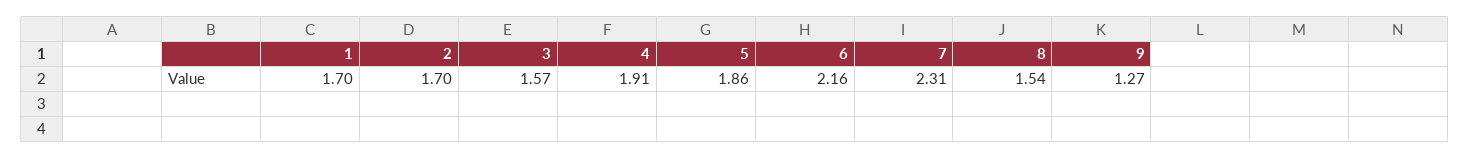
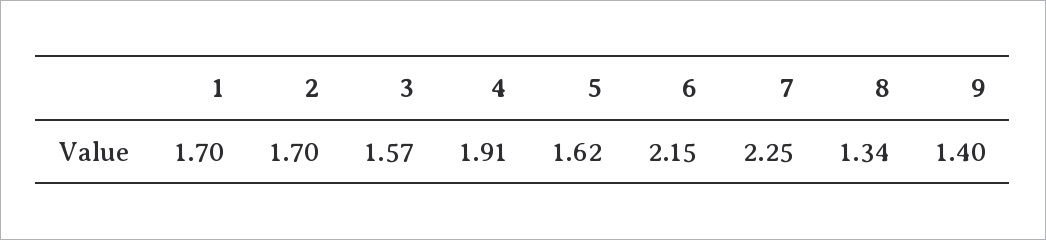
  {
    "1": 1.7,
    "2": 1.7,
    "3": 1.57,
    "4": 1.91,
-   "5": 1.86,
+   "5": 1.62,
-   "6": 2.16,
+   "6": 2.15,
-   "7": 2.31,
+   "7": 2.25,
-   "8": 1.54,
+   "8": 1.34,
-   "9": 1.27
+   "9": 1.4
  }

